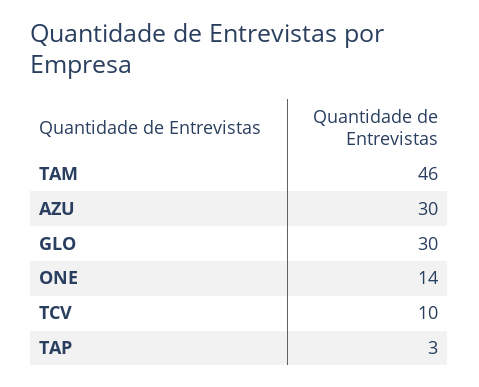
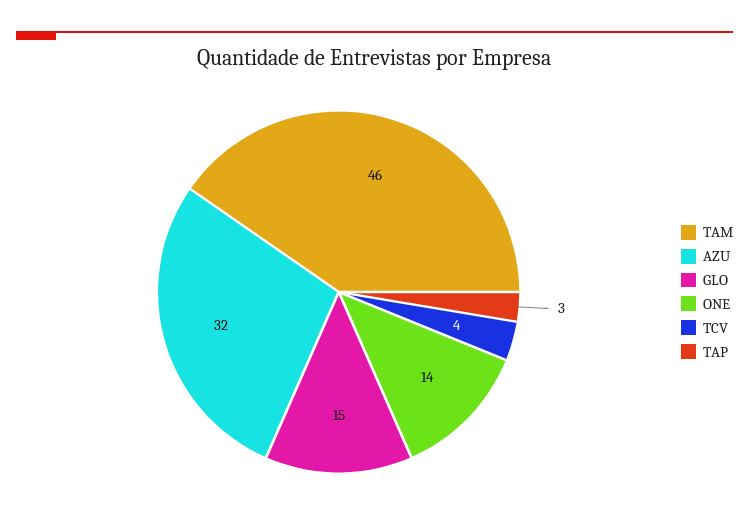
  {
    "TAM": 46,
-   "AZU": 30,
+   "AZU": 32,
-   "GLO": 30,
+   "GLO": 15,
    "ONE": 14,
-   "TCV": 10,
+   "TCV": 4,
    "TAP": 3
  }

